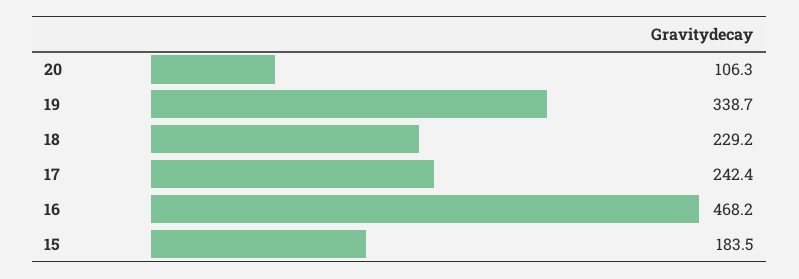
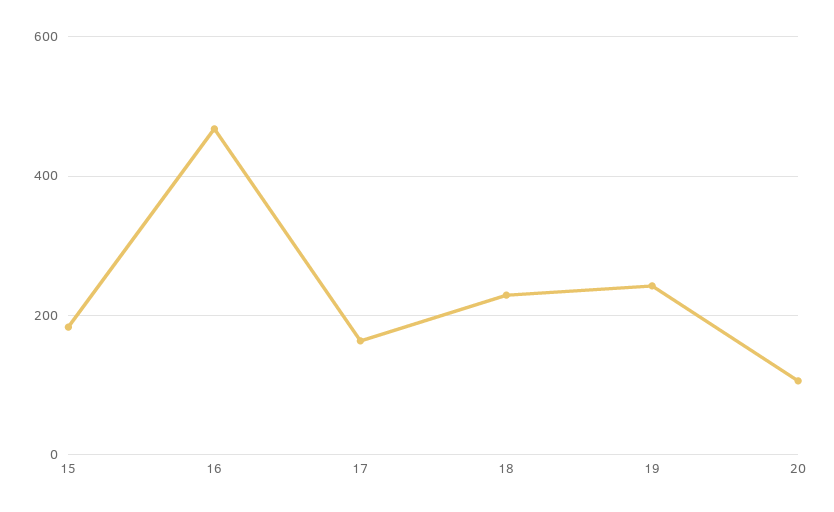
  {
    "20": 106.3,
-   "19": 338.7,
+   "19": 240,
    "18": 229.2,
-   "17": 242.4,
+   "17": 160,
    "16": 468.2,
    "15": 183.5
  }

